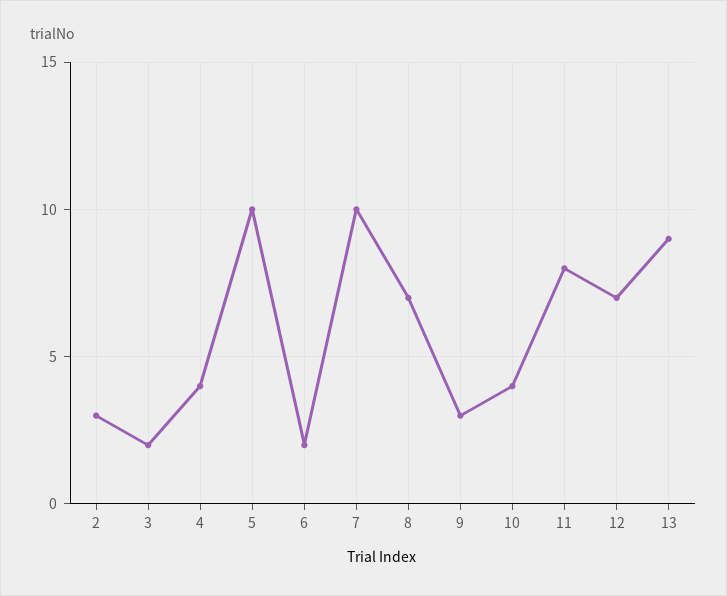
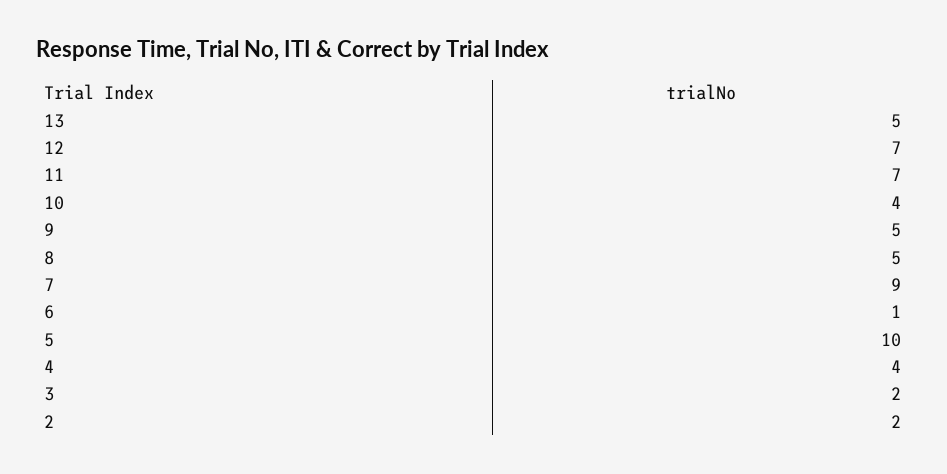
  {
-   "2": 3,
+   "2": 2,
    "3": 2,
    "4": 4,
    "5": 10,
-   "6": 2,
+   "6": 1,
-   "7": 10,
+   "7": 9,
-   "8": 7,
+   "8": 5,
-   "9": 3,
+   "9": 5,
    "10": 4,
-   "11": 8,
+   "11": 7,
    "12": 7,
-   "13": 9
+   "13": 5
  }

